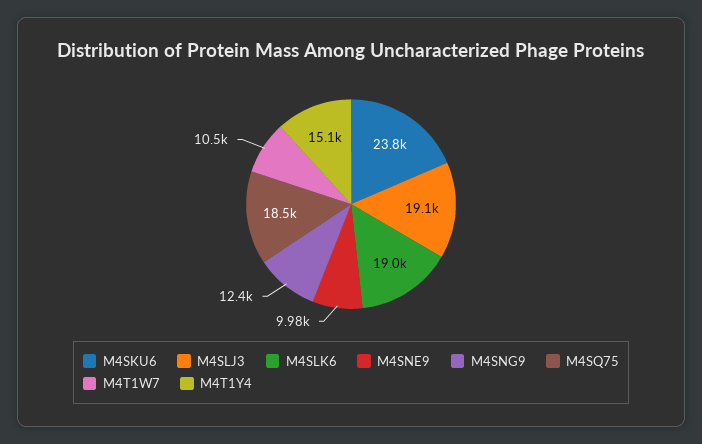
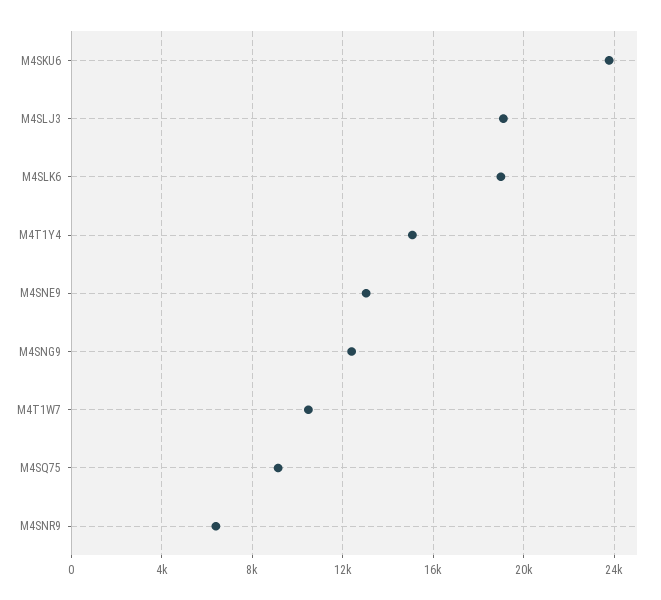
  {
    "M4SKU6": 23800,
    "M4SLJ3": 19100,
    "M4SLK6": 19000,
-   "M4SNE9": 9980,
+   "M4SNE9": 13000,
    "M4SNG9": 12400,
-   "M4SQ75": 18500,
+   "M4SQ75": 9000,
    "M4T1W7": 10500,
-   "M4T1Y4": 15100
+   "M4T1Y4": 15100,
+   "M4SNR9": 6500
  }

